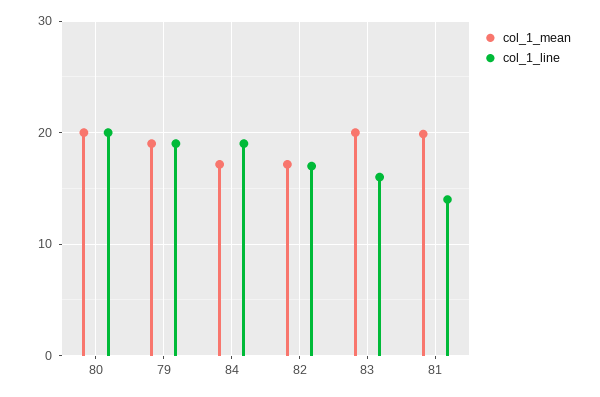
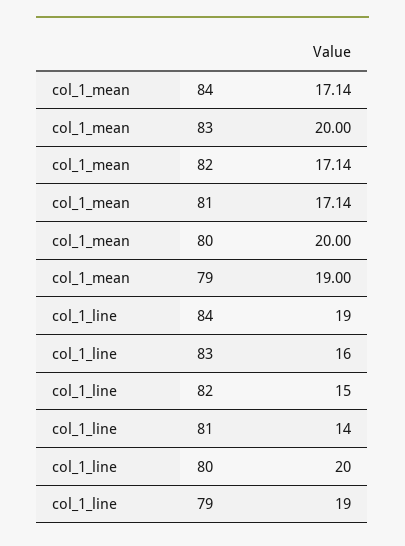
  {
    "col_1_mean": {
      "80": 20,
      "79": 19,
      "84": 17.14,
      "82": 17.14,
      "83": 20,
-     "81": 20
+     "81": 17.14
    },
    "col_1_line": {
      "80": 20,
      "79": 19,
      "84": 19,
-     "82": 17,
+     "82": 15,
      "83": 16,
      "81": 14
    }
  }

